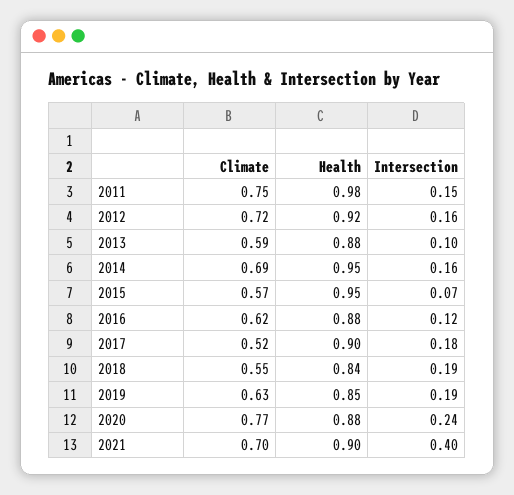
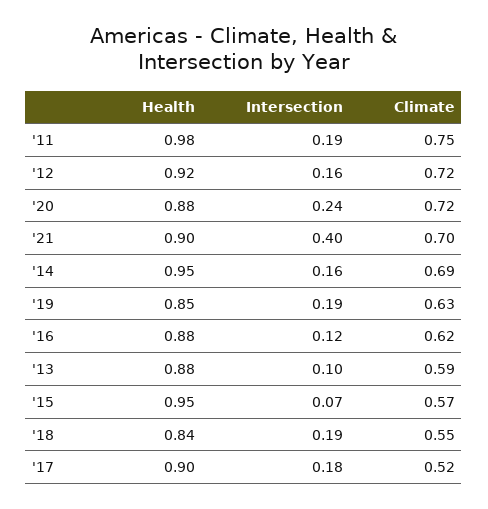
  {
    "Climate": {
      "2011": 0.75,
      "2012": 0.72,
      "2013": 0.59,
      "2014": 0.69,
      "2015": 0.57,
      "2016": 0.62,
      "2017": 0.52,
      "2018": 0.55,
      "2019": 0.63,
-     "2020": 0.77,
+     "2020": 0.72,
      "2021": 0.7
    },
    "Health": {
      "2011": 0.98,
      "2012": 0.92,
      "2013": 0.88,
      "2014": 0.95,
      "2015": 0.95,
      "2016": 0.88,
      "2017": 0.9,
      "2018": 0.84,
      "2019": 0.85,
      "2020": 0.88,
      "2021": 0.9
    },
    "Intersection": {
-     "2011": 0.15,
+     "2011": 0.19,
      "2012": 0.16,
      "2013": 0.1,
      "2014": 0.16,
      "2015": 0.07,
      "2016": 0.12,
      "2017": 0.18,
      "2018": 0.19,
      "2019": 0.19,
      "2020": 0.24,
      "2021": 0.4
    }
  }

